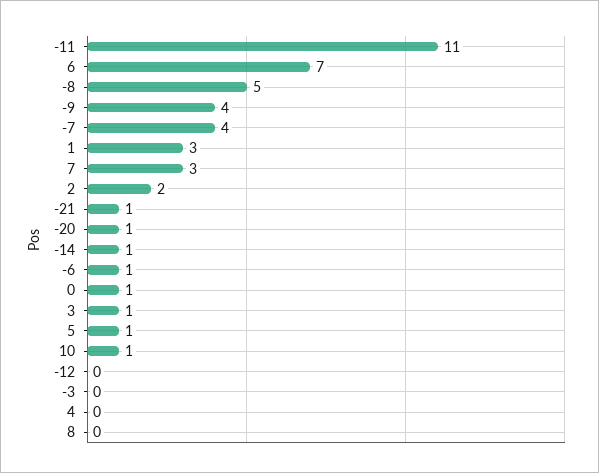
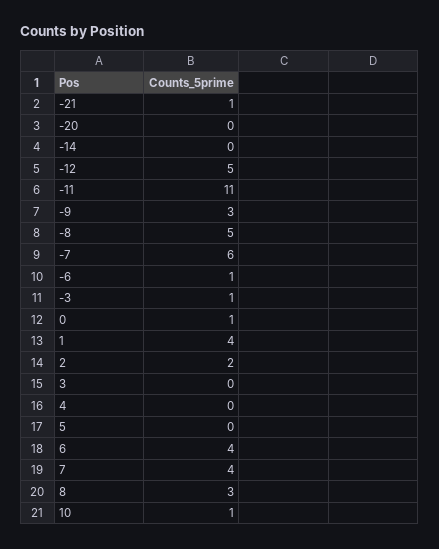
  {
    "-11": 11,
-   "6": 7,
+   "6": 4,
    "-8": 5,
-   "-9": 4,
+   "-9": 3,
-   "-7": 4,
+   "-7": 6,
-   "1": 3,
+   "1": 4,
-   "7": 3,
+   "7": 4,
    "2": 2,
    "-21": 1,
-   "-20": 1,
+   "-20": 0,
-   "-14": 1,
+   "-14": 0,
    "-6": 1,
    "0": 1,
-   "3": 1,
+   "3": 0,
-   "5": 1,
+   "5": 0,
    "10": 1,
-   "-12": 0,
+   "-12": 5,
-   "-3": 0,
+   "-3": 1,
    "4": 0,
-   "8": 0
+   "8": 3
  }

